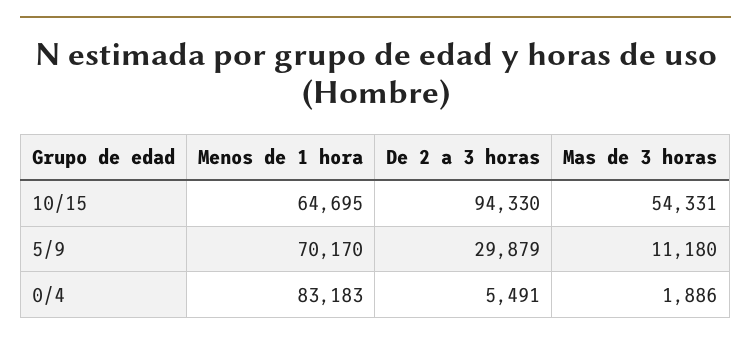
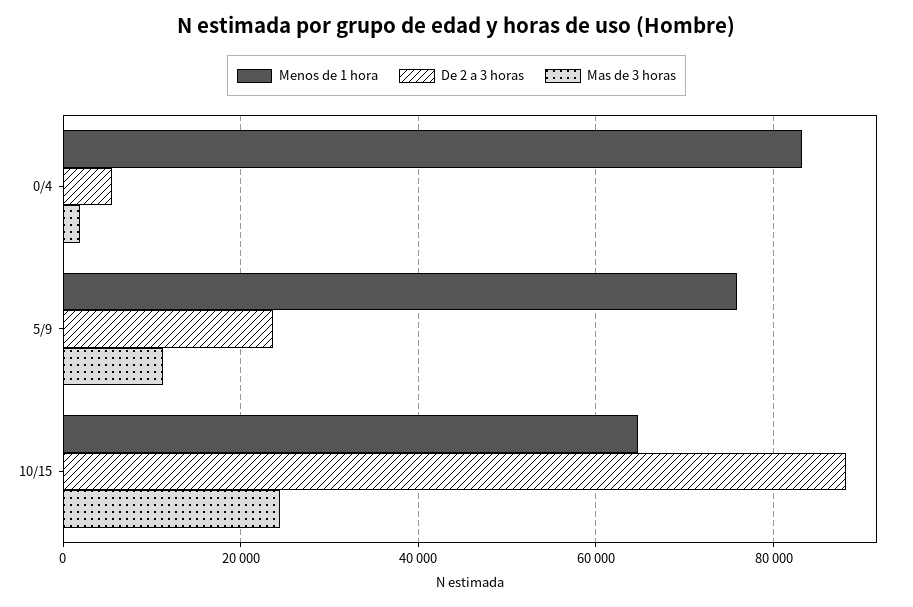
  {
    "Menos de 1 hora": {
      "10/15": 64695,
-     "5/9": 70170,
+     "5/9": 76000,
      "0/4": 83183
    },
    "De 2 a 3 horas": {
-     "10/15": 94330,
+     "10/15": 88000,
-     "5/9": 29879,
+     "5/9": 24000,
      "0/4": 5491
    },
    "Mas de 3 horas": {
-     "10/15": 54331,
+     "10/15": 24000,
      "5/9": 11180,
      "0/4": 1886
    }
  }

